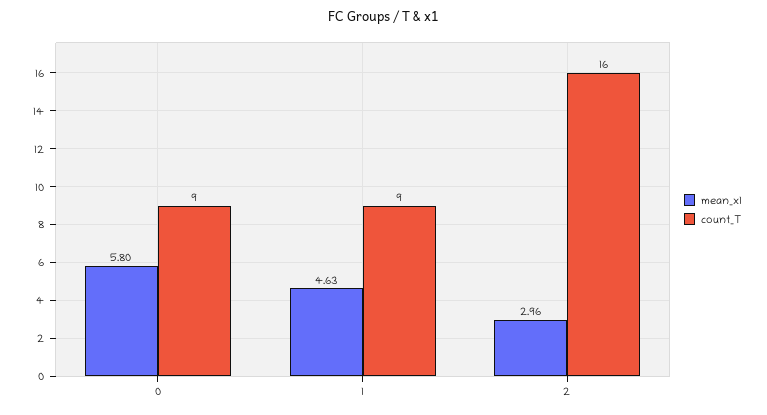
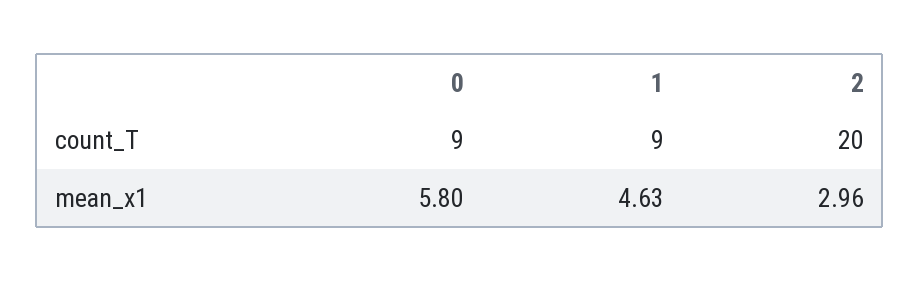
  {
    "mean_x1": {
      "0": 5.8,
      "1": 4.63,
      "2": 2.96
    },
    "count_T": {
      "0": 9,
      "1": 9,
-     "2": 16
+     "2": 20
    }
  }

